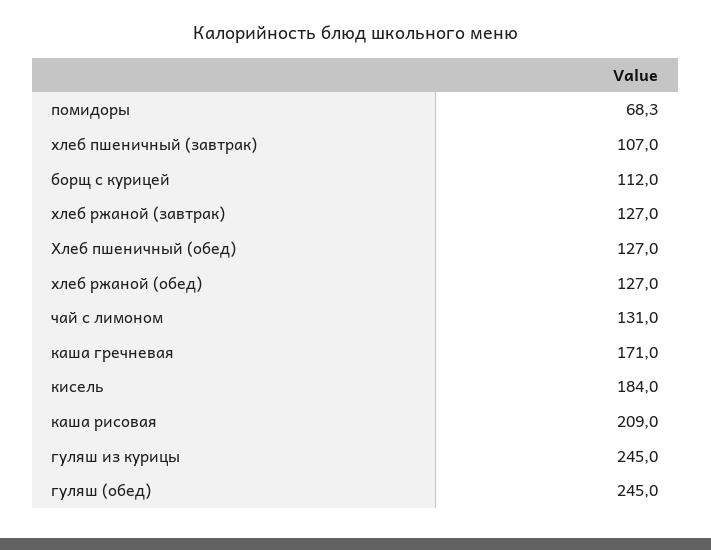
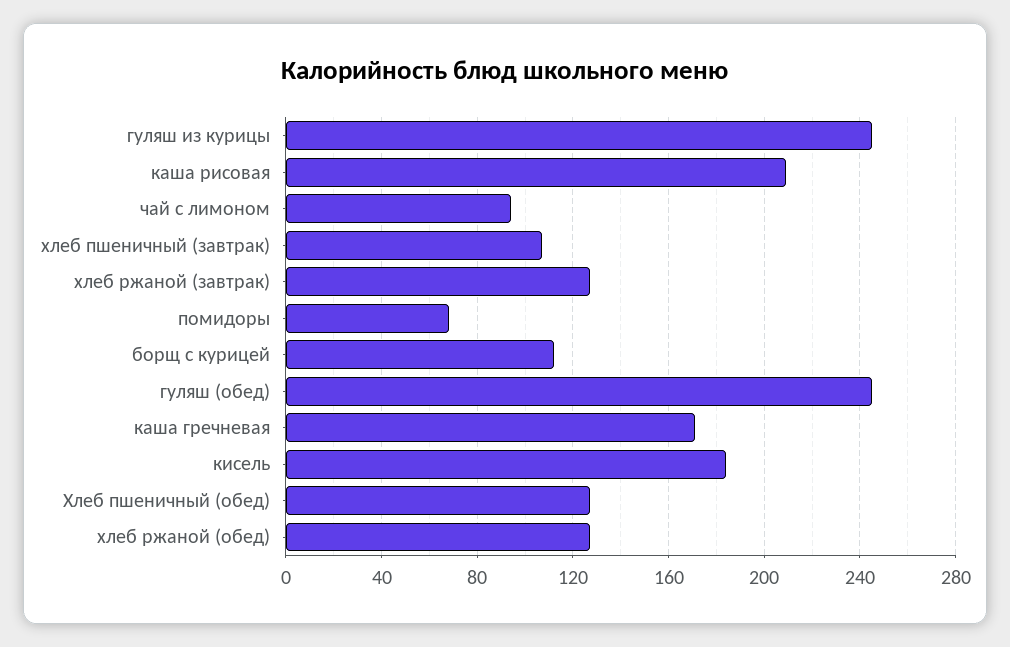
  {
    "помидоры": 68.3,
    "хлеб пшеничный (завтрак)": 107,
    "борщ с курицей": 112,
    "хлеб ржаной (завтрак)": 127,
    "Хлеб пшеничный (обед)": 127,
    "хлеб ржаной (обед)": 127,
-   "чай с лимоном": 131,
+   "чай с лимоном": 95,
    "каша гречневая": 171,
    "кисель": 184,
    "каша рисовая": 209,
    "гуляш из курицы": 245,
    "гуляш (обед)": 245
  }

